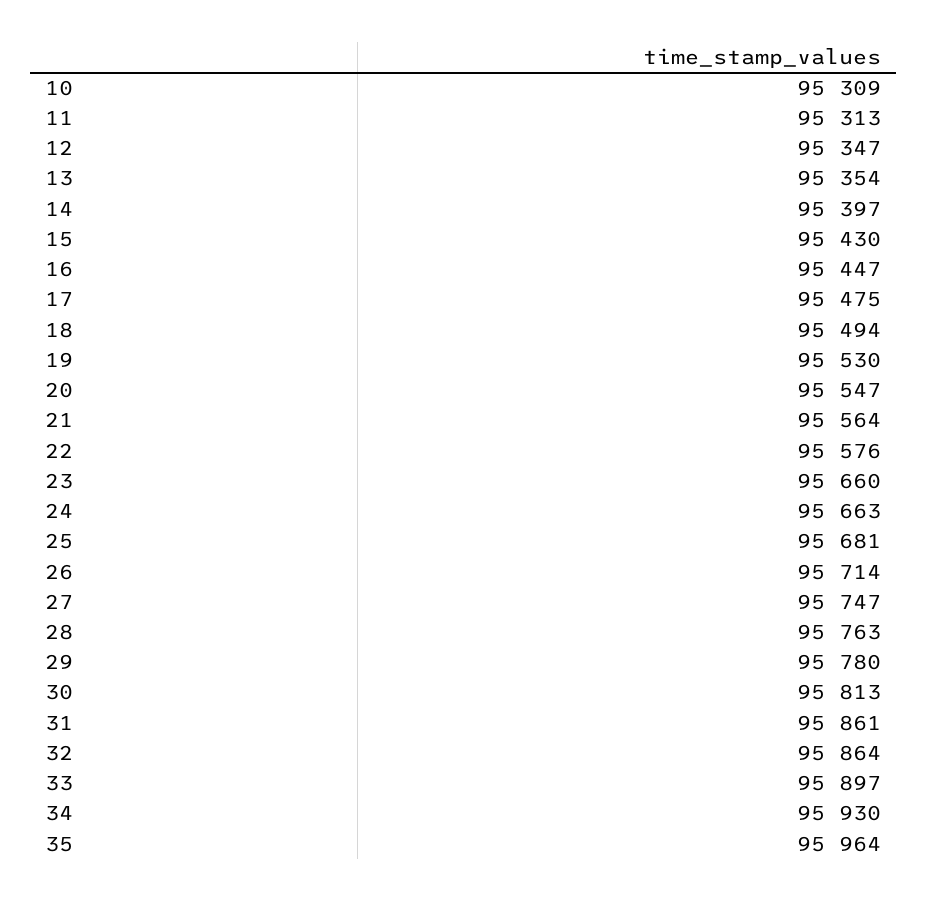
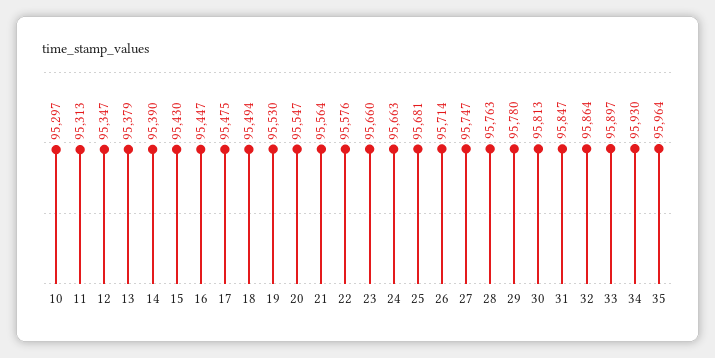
  {
-   "10": 95309,
+   "10": 95297,
    "11": 95313,
    "12": 95347,
-   "13": 95354,
+   "13": 95379,
-   "14": 95397,
+   "14": 95390,
    "15": 95430,
    "16": 95447,
    "17": 95475,
    "18": 95494,
    "19": 95530,
    "20": 95547,
    "21": 95564,
    "22": 95576,
    "23": 95660,
    "24": 95663,
    "25": 95681,
    "26": 95714,
    "27": 95747,
    "28": 95763,
    "29": 95780,
    "30": 95813,
-   "31": 95861,
+   "31": 95847,
    "32": 95864,
    "33": 95897,
    "34": 95930,
    "35": 95964
  }

